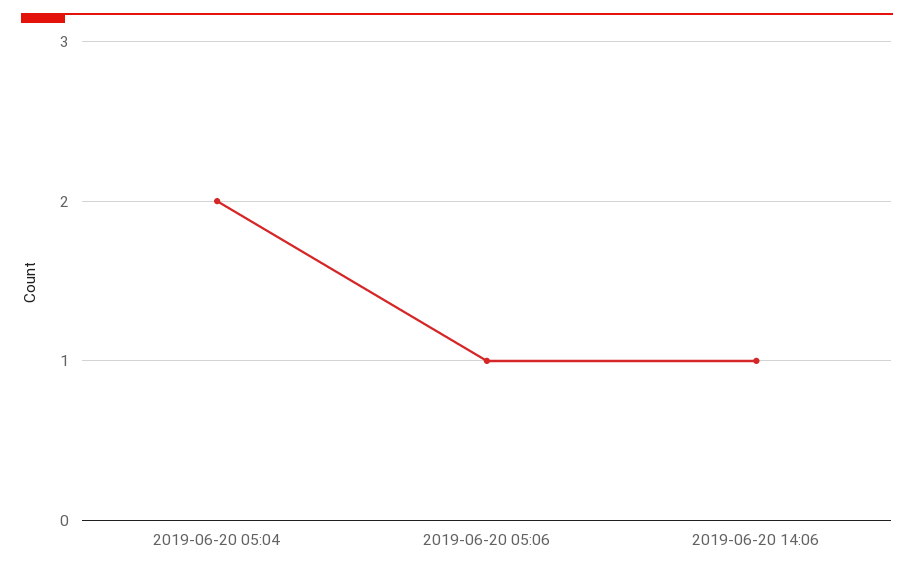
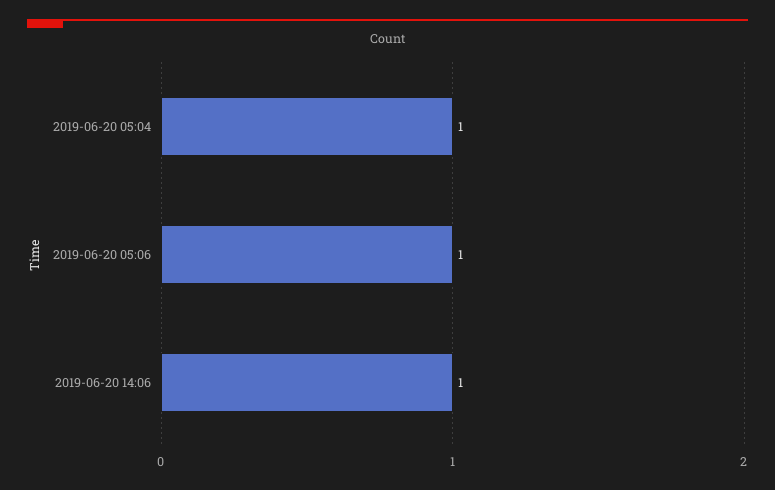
  {
-   "2019-06-20 05:04": 2,
+   "2019-06-20 05:04": 1,
    "2019-06-20 05:06": 1,
    "2019-06-20 14:06": 1
  }

